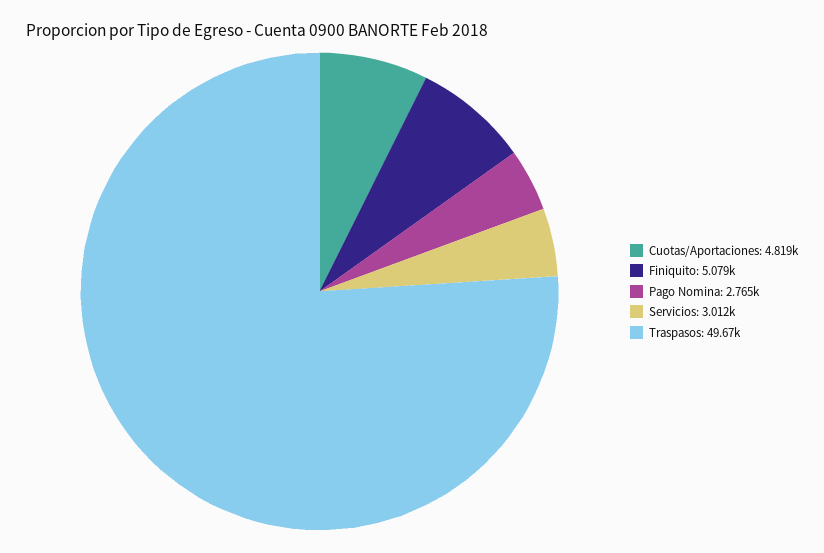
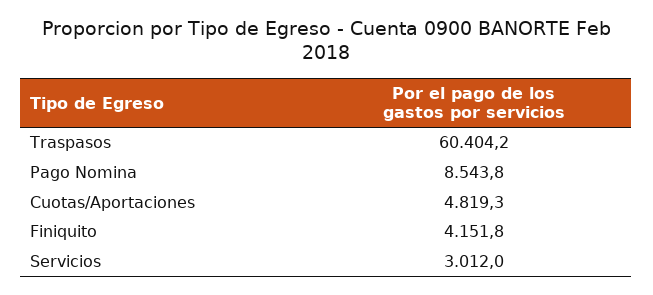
  {
    "Cuotas/Aportaciones": 4819.3,
-   "Finiquito": 5079,
+   "Finiquito": 4151.8,
-   "Pago Nomina": 2765,
+   "Pago Nomina": 8543.8,
    "Servicios": 3012,
-   "Traspasos": 49670
+   "Traspasos": 60404.2
  }

